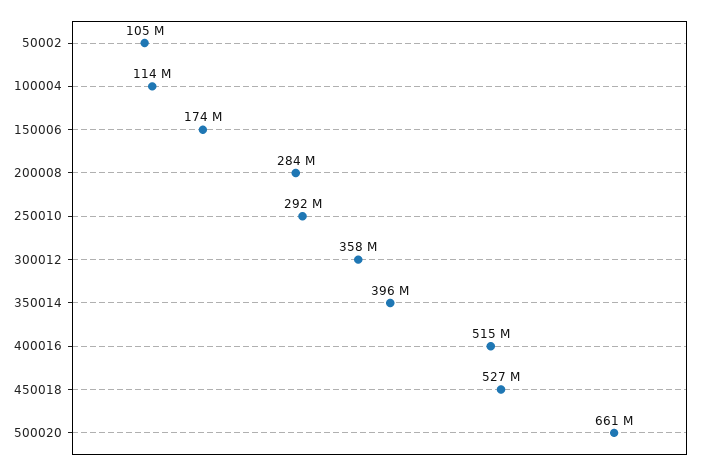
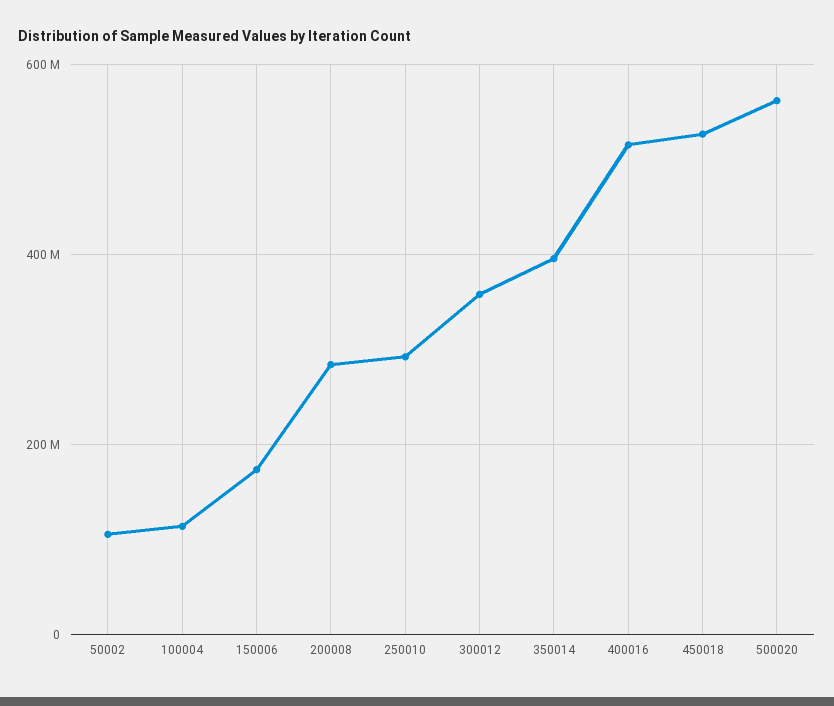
  {
    "50002": 105000000,
    "100004": 114000000,
    "150006": 174000000,
    "200008": 284000000,
    "250010": 292000000,
    "300012": 358000000,
    "350014": 396000000,
    "400016": 515000000,
    "450018": 527000000,
-   "500020": 661000000
+   "500020": 560000000
  }

